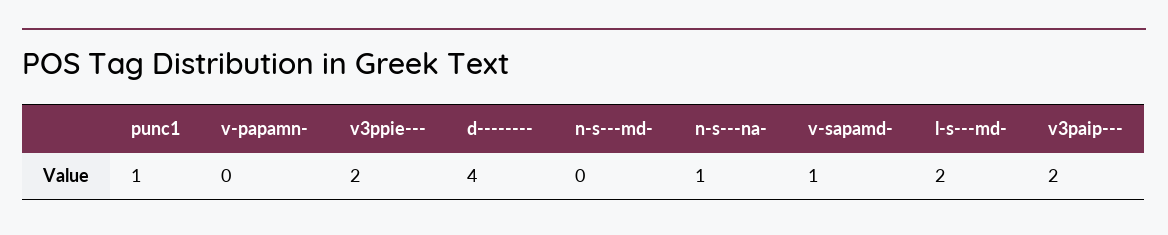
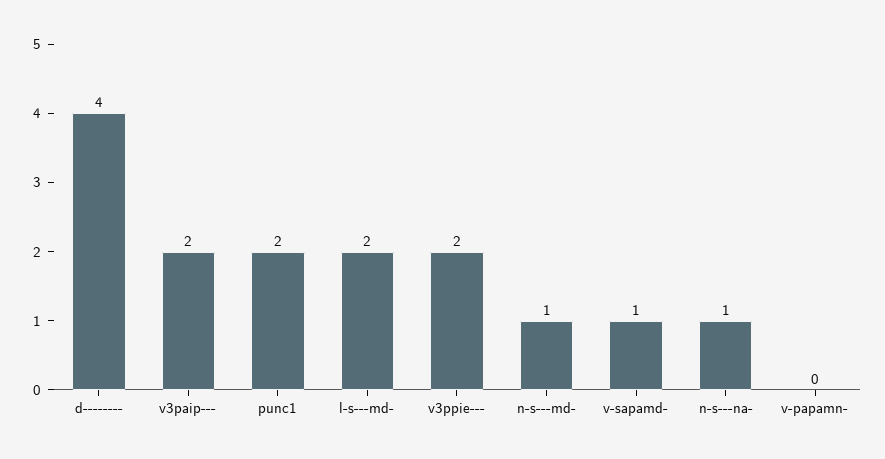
  {
-   "punc1": 1,
+   "punc1": 2,
    "v-papamn-": 0,
    "v3ppie---": 2,
    "d--------": 4,
-   "n-s---md-": 0,
+   "n-s---md-": 1,
    "n-s---na-": 1,
    "v-sapamd-": 1,
    "l-s---md-": 2,
    "v3paip---": 2
  }

